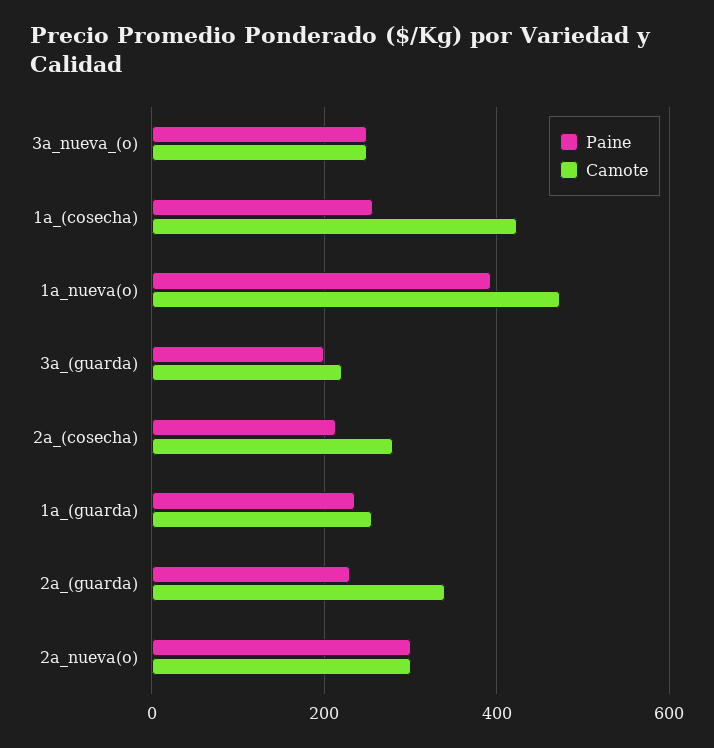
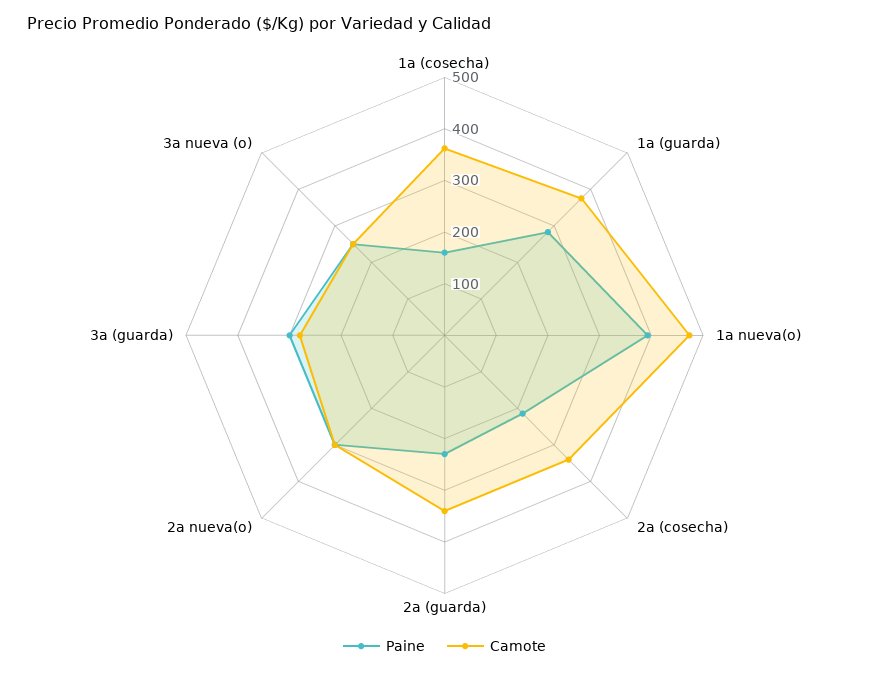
  {
    "Paine": {
      "3a_nueva_(o)": 260,
-     "1a_(cosecha)": 260,
+     "1a_(cosecha)": 160,
      "1a_nueva(o)": 400,
-     "3a_(guarda)": 200,
+     "3a_(guarda)": 300,
      "2a_(cosecha)": 220,
-     "1a_(guarda)": 240,
+     "1a_(guarda)": 280,
      "2a_(guarda)": 240,
      "2a_nueva(o)": 300
    },
    "Camote": {
      "3a_nueva_(o)": 260,
-     "1a_(cosecha)": 420,
+     "1a_(cosecha)": 360,
      "1a_nueva(o)": 480,
-     "3a_(guarda)": 220,
+     "3a_(guarda)": 280,
-     "2a_(cosecha)": 280,
+     "2a_(cosecha)": 340,
-     "1a_(guarda)": 260,
+     "1a_(guarda)": 380,
      "2a_(guarda)": 340,
      "2a_nueva(o)": 300
    }
  }

